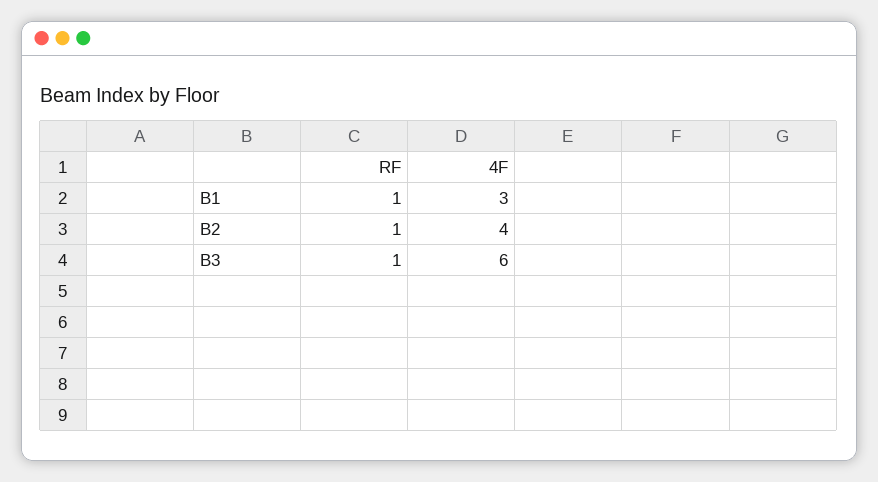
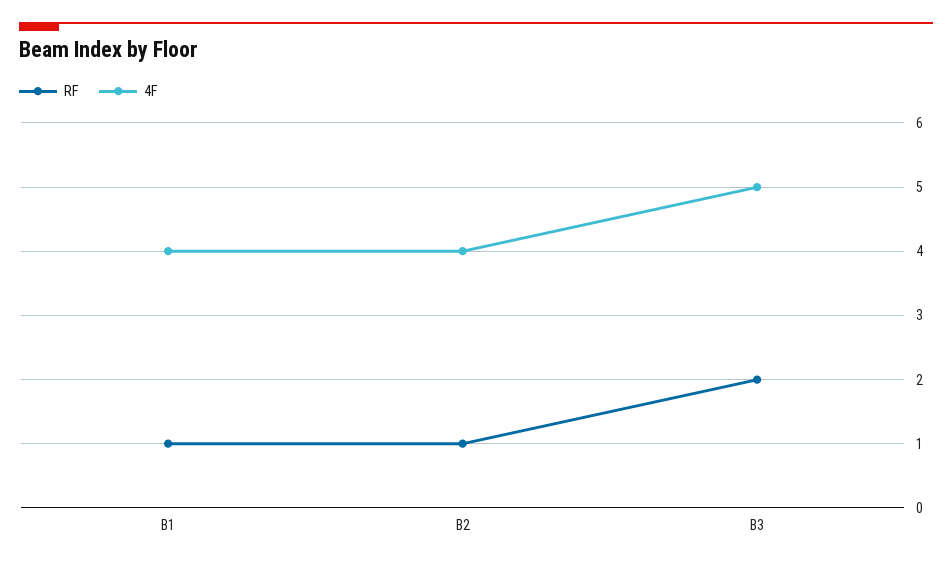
  {
    "RF": {
      "B1": 1,
      "B2": 1,
-     "B3": 1
+     "B3": 2
    },
    "4F": {
-     "B1": 3,
+     "B1": 4,
      "B2": 4,
-     "B3": 6
+     "B3": 5
    }
  }

